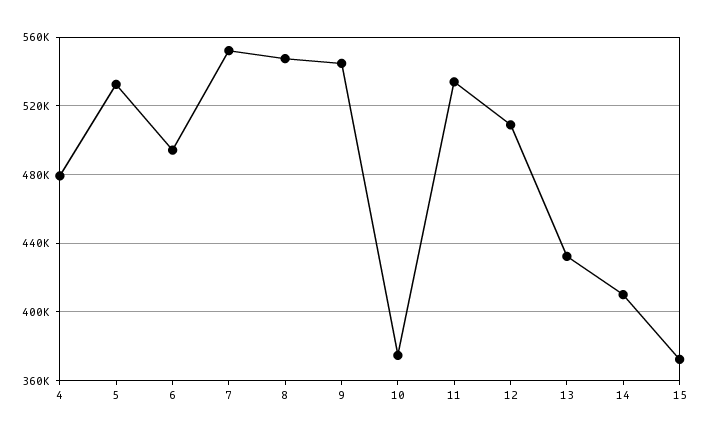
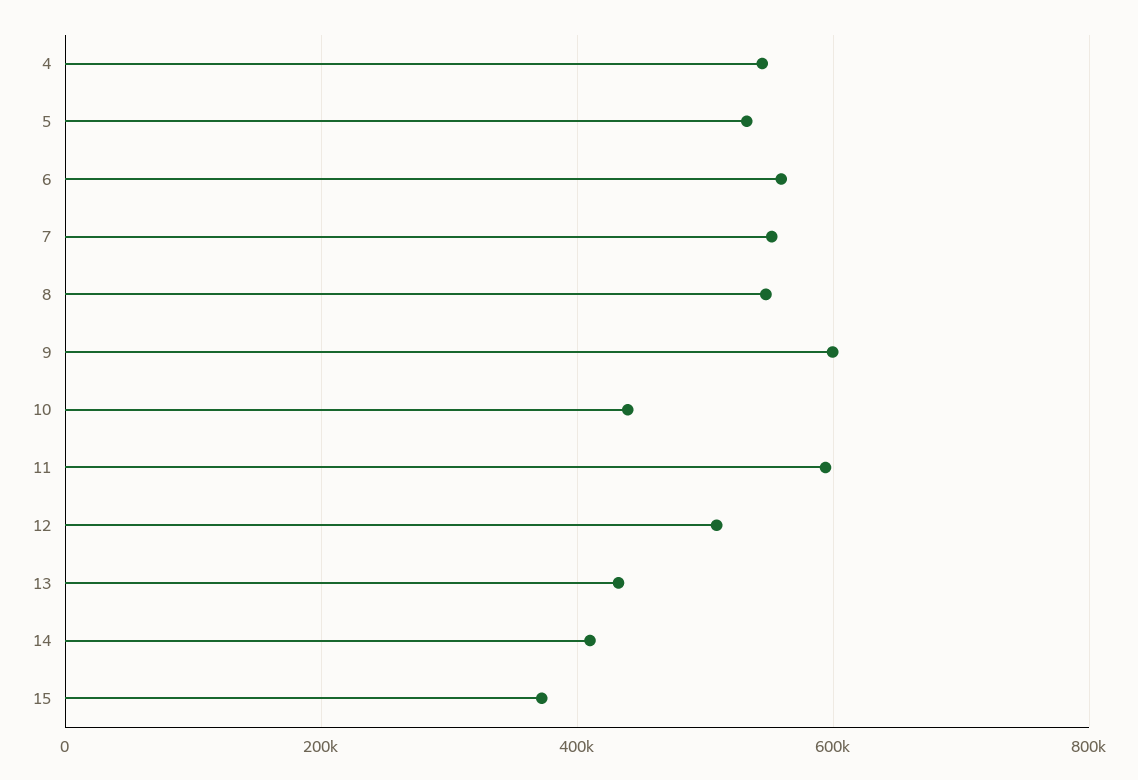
  {
-   "4": 480000,
+   "4": 540000,
    "5": 535000,
-   "6": 495000,
+   "6": 560000,
    "7": 550000,
    "8": 550000,
-   "9": 545000,
+   "9": 600000,
-   "10": 375000,
+   "10": 440000,
-   "11": 535000,
+   "11": 600000,
    "12": 510000,
    "13": 430000,
    "14": 410000,
    "15": 370000
  }

